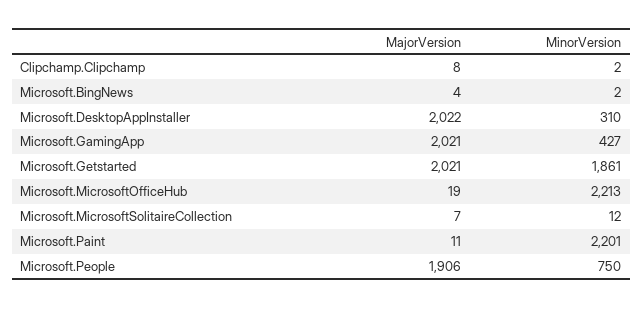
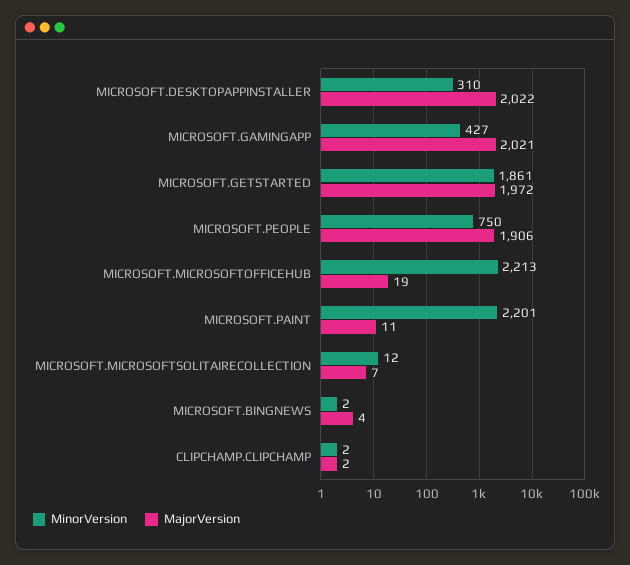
  {
    "MajorVersion": {
-     "Clipchamp.Clipchamp": 8,
+     "Clipchamp.Clipchamp": 2,
      "Microsoft.BingNews": 4,
      "Microsoft.DesktopAppInstaller": 2022,
      "Microsoft.GamingApp": 2021,
-     "Microsoft.Getstarted": 2021,
+     "Microsoft.Getstarted": 1972,
      "Microsoft.MicrosoftOfficeHub": 19,
      "Microsoft.MicrosoftSolitaireCollection": 7,
      "Microsoft.Paint": 11,
      "Microsoft.People": 1906
    },
    "MinorVersion": {
      "Clipchamp.Clipchamp": 2,
      "Microsoft.BingNews": 2,
      "Microsoft.DesktopAppInstaller": 310,
      "Microsoft.GamingApp": 427,
      "Microsoft.Getstarted": 1861,
      "Microsoft.MicrosoftOfficeHub": 2213,
      "Microsoft.MicrosoftSolitaireCollection": 12,
      "Microsoft.Paint": 2201,
      "Microsoft.People": 750
    }
  }

